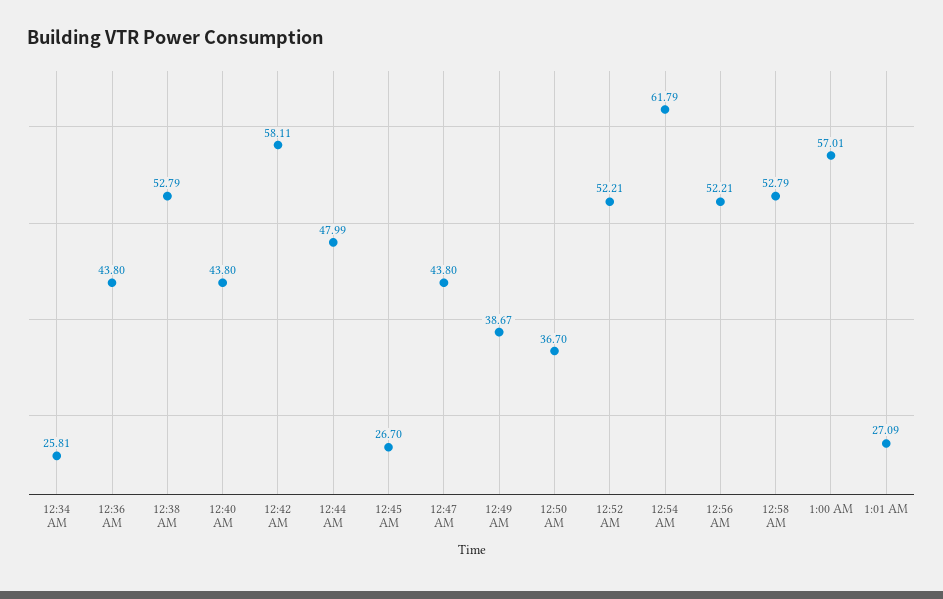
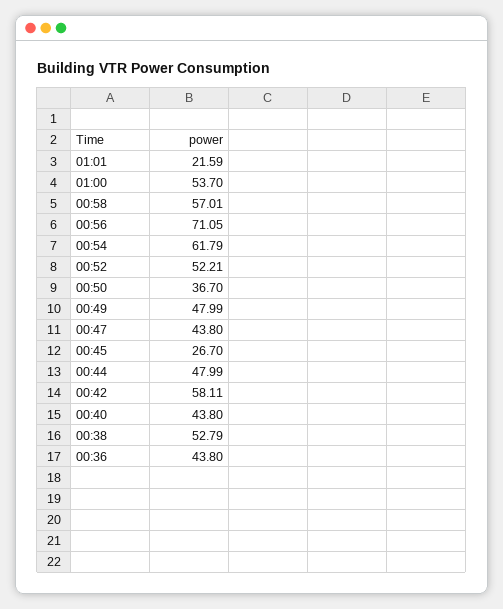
  {
-   "12:34 AM": 25.81,
    "12:36 AM": 43.8,
    "12:38 AM": 52.79,
    "12:40 AM": 43.8,
    "12:42 AM": 58.11,
    "12:44 AM": 47.99,
    "12:45 AM": 26.7,
    "12:47 AM": 43.8,
-   "12:49 AM": 38.67,
+   "12:49 AM": 47.99,
    "12:50 AM": 36.7,
    "12:52 AM": 52.21,
    "12:54 AM": 61.79,
-   "12:56 AM": 52.21,
+   "12:56 AM": 71.05,
-   "12:58 AM": 52.79,
+   "12:58 AM": 57.01,
-   "1:00 AM": 57.01,
+   "1:00 AM": 53.7,
-   "1:01 AM": 27.09
+   "1:01 AM": 21.59
  }

